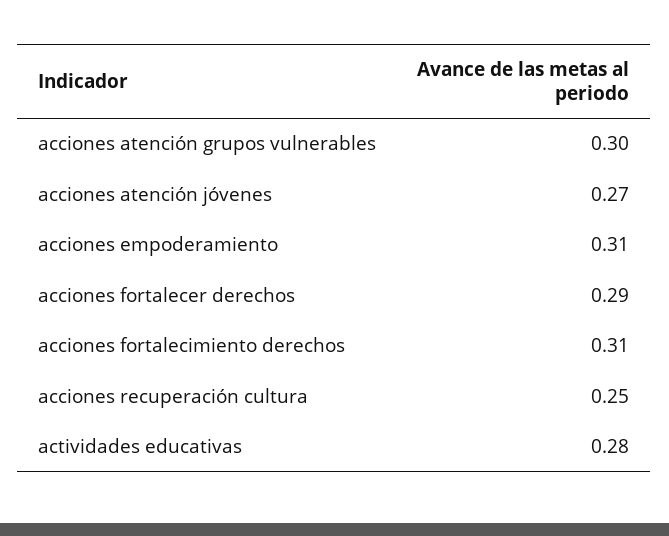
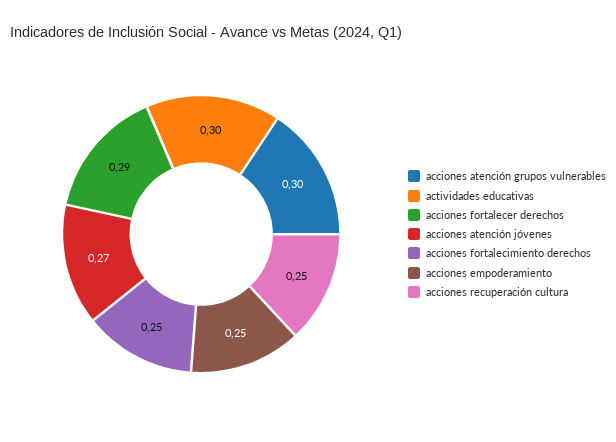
  {
    "acciones atención grupos vulnerables": 0.3,
    "acciones atención jóvenes": 0.27,
-   "acciones empoderamiento": 0.31,
+   "acciones empoderamiento": 0.25,
    "acciones fortalecer derechos": 0.29,
-   "acciones fortalecimiento derechos": 0.31,
+   "acciones fortalecimiento derechos": 0.25,
    "acciones recuperación cultura": 0.25,
-   "actividades educativas": 0.28
+   "actividades educativas": 0.3
  }

